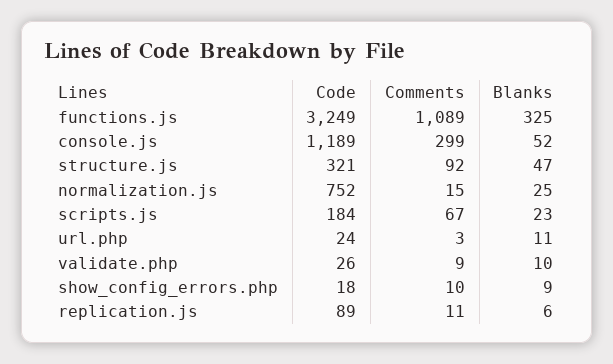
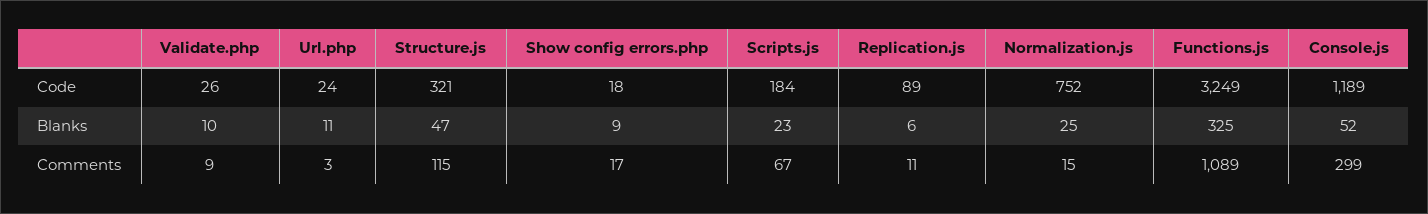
  {
    "Code": {
      "functions.js": 3249,
      "console.js": 1189,
      "structure.js": 321,
      "normalization.js": 752,
      "scripts.js": 184,
      "url.php": 24,
      "validate.php": 26,
      "show_config_errors.php": 18,
      "replication.js": 89
    },
    "Comments": {
      "functions.js": 1089,
      "console.js": 299,
-     "structure.js": 92,
+     "structure.js": 115,
      "normalization.js": 15,
      "scripts.js": 67,
      "url.php": 3,
      "validate.php": 9,
-     "show_config_errors.php": 10,
+     "show_config_errors.php": 17,
      "replication.js": 11
    },
    "Blanks": {
      "functions.js": 325,
      "console.js": 52,
      "structure.js": 47,
      "normalization.js": 25,
      "scripts.js": 23,
      "url.php": 11,
      "validate.php": 10,
      "show_config_errors.php": 9,
      "replication.js": 6
    }
  }

